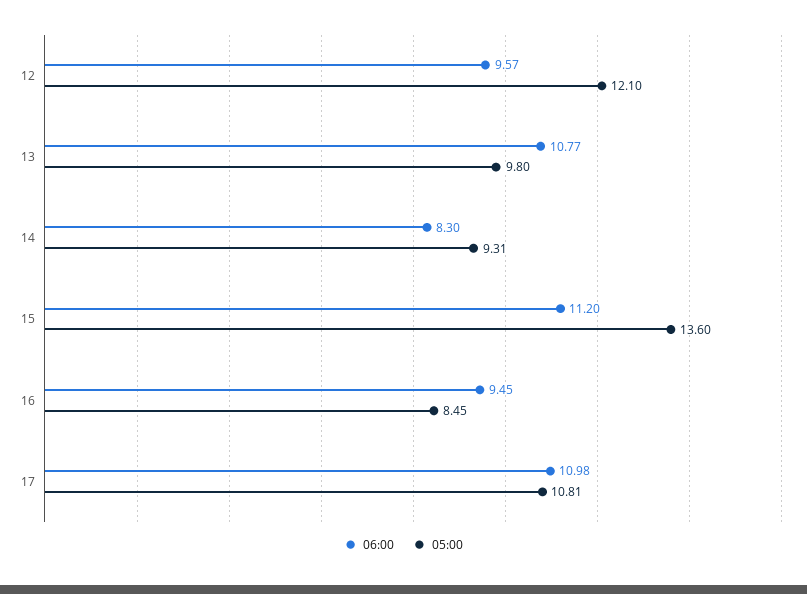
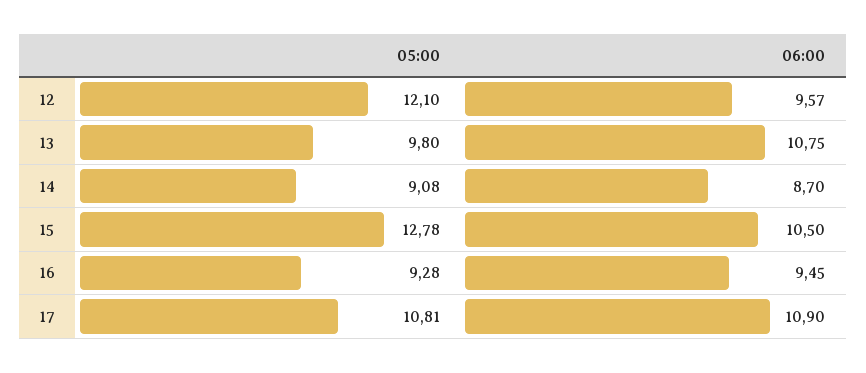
  {
    "06:00": {
      "12": 9.57,
-     "13": 10.77,
+     "13": 10.75,
-     "14": 8.3,
+     "14": 8.7,
-     "15": 11.2,
+     "15": 10.5,
      "16": 9.45,
-     "17": 10.98
+     "17": 10.9
    },
    "05:00": {
      "12": 12.1,
      "13": 9.8,
-     "14": 9.31,
+     "14": 9.08,
-     "15": 13.6,
+     "15": 12.78,
-     "16": 8.45,
+     "16": 9.28,
      "17": 10.81
    }
  }

